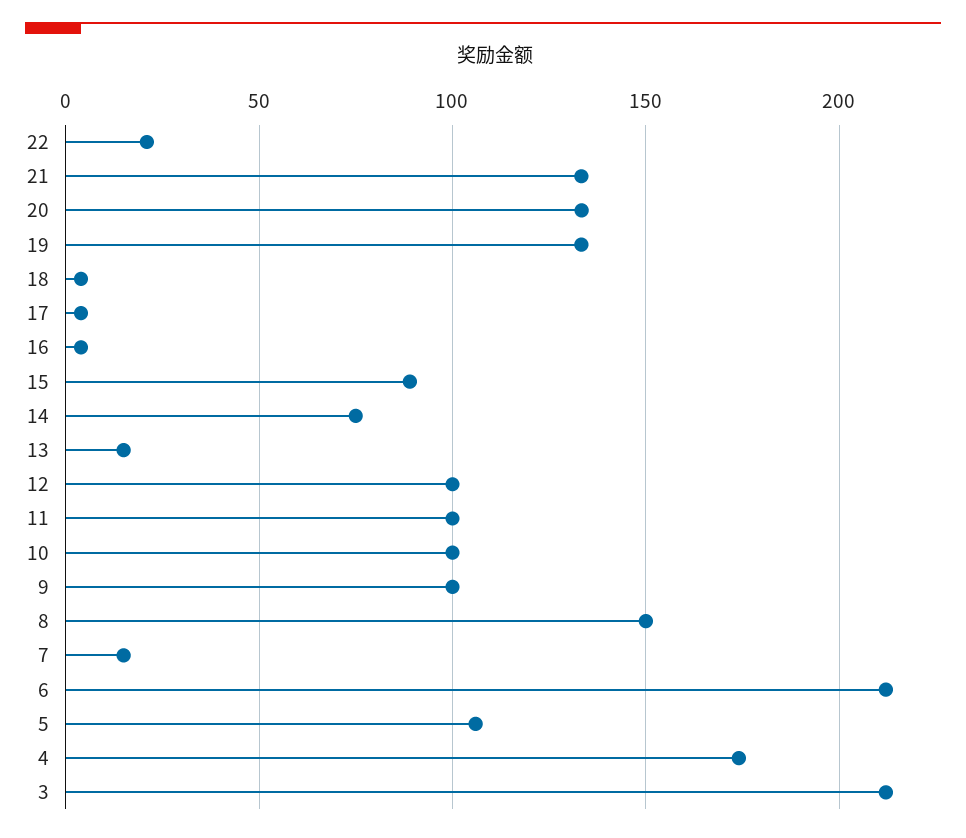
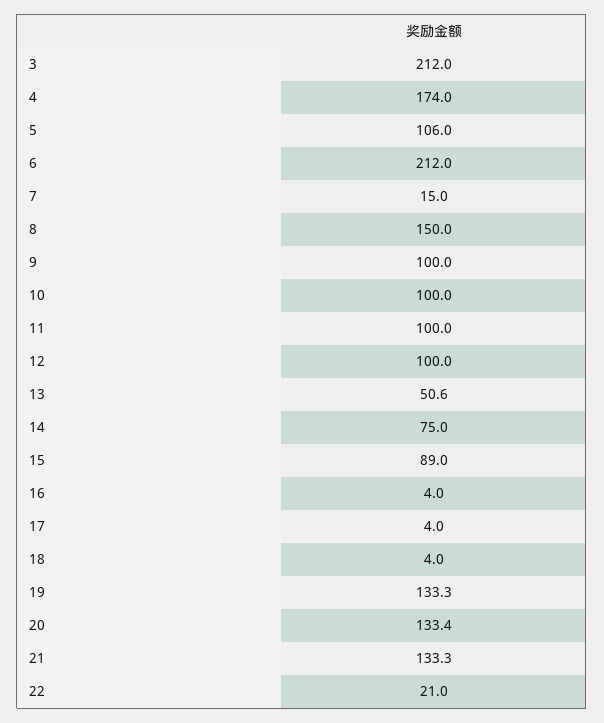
  {
    "22": 21,
    "21": 133.3,
    "20": 133.4,
    "19": 133.3,
    "18": 4,
    "17": 4,
    "16": 4,
    "15": 89,
    "14": 75,
-   "13": 15,
+   "13": 50.6,
    "12": 100,
    "11": 100,
    "10": 100,
    "9": 100,
    "8": 150,
    "7": 15,
    "6": 212,
    "5": 106,
    "4": 174,
    "3": 212
  }

